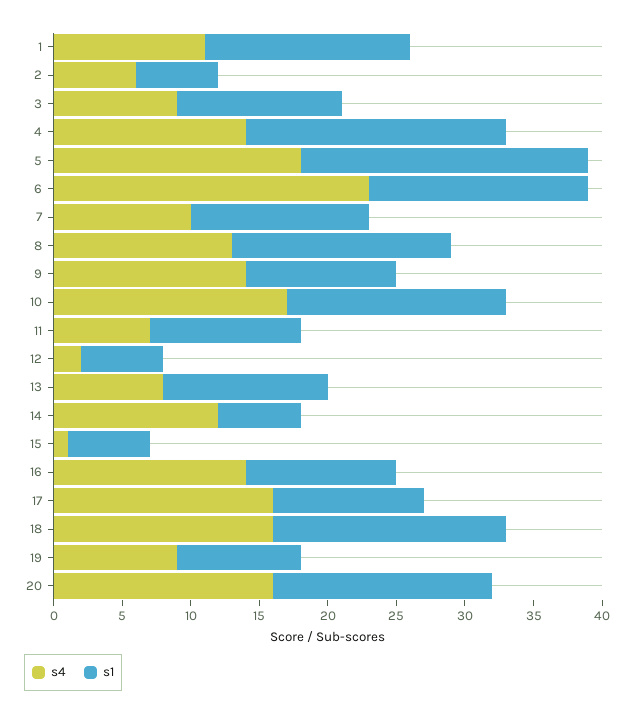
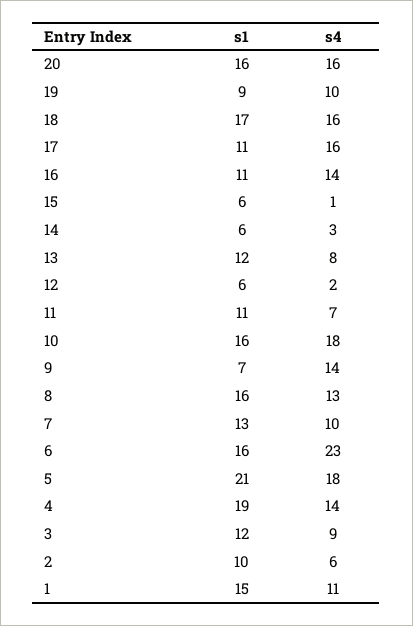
  {
    "s4": {
      "1": 11,
      "2": 6,
      "3": 9,
      "4": 14,
      "5": 18,
      "6": 23,
      "7": 10,
      "8": 13,
      "9": 14,
-     "10": 17,
+     "10": 18,
      "11": 7,
      "12": 2,
      "13": 8,
-     "14": 12,
+     "14": 3,
      "15": 1,
      "16": 14,
      "17": 16,
      "18": 16,
-     "19": 9,
+     "19": 10,
      "20": 16
    },
    "s1": {
      "1": 15,
-     "2": 6,
+     "2": 10,
      "3": 12,
      "4": 19,
      "5": 21,
      "6": 16,
      "7": 13,
      "8": 16,
-     "9": 11,
+     "9": 7,
      "10": 16,
      "11": 11,
      "12": 6,
      "13": 12,
      "14": 6,
      "15": 6,
      "16": 11,
      "17": 11,
      "18": 17,
      "19": 9,
      "20": 16
    }
  }

